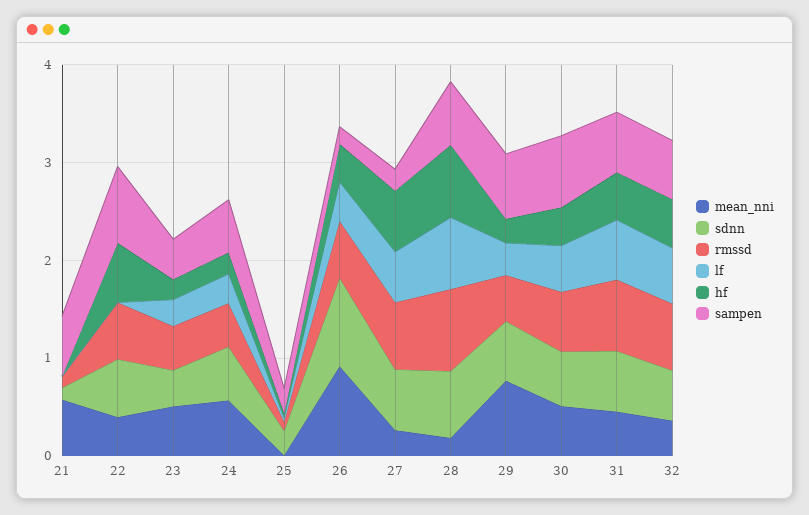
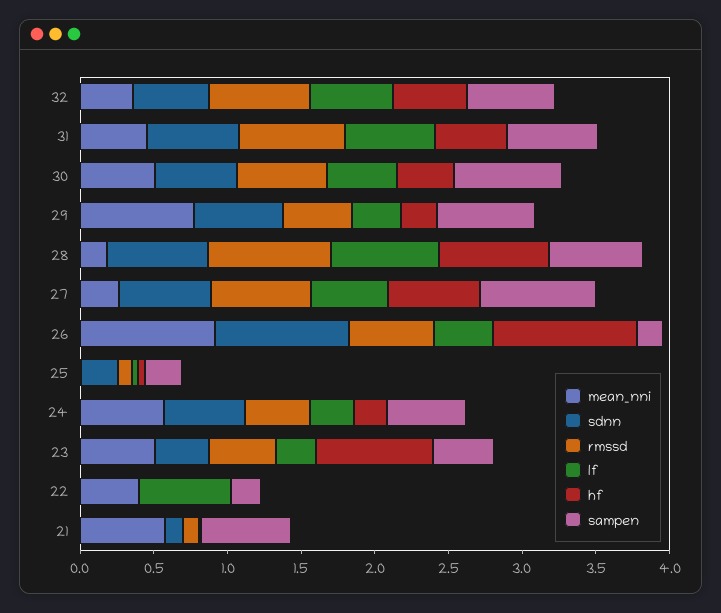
  {
    "mean_nni": {
      "21": 0.6,
      "22": 0.4,
      "23": 0.5,
      "24": 0.6,
      "25": 0,
      "26": 0.9,
      "27": 0.3,
      "28": 0.2,
      "29": 0.8,
      "30": 0.5,
      "31": 0.5,
      "32": 0.4
    },
    "sdnn": {
      "21": 0.1,
-     "22": 0.6,
+     "22": 0,
      "23": 0.4,
      "24": 0.6,
      "25": 0.3,
      "26": 0.9,
      "27": 0.6,
      "28": 0.7,
      "29": 0.6,
      "30": 0.6,
      "31": 0.6,
      "32": 0.5
    },
    "rmssd": {
      "21": 0.1,
-     "22": 0.6,
+     "22": 0,
      "23": 0.5,
      "24": 0.4,
      "25": 0.1,
      "26": 0.6,
      "27": 0.7,
      "28": 0.8,
      "29": 0.5,
      "30": 0.6,
      "31": 0.7,
      "32": 0.7
    },
    "lf": {
      "21": 0,
-     "22": 0,
+     "22": 0.6,
      "23": 0.3,
      "24": 0.3,
      "25": 0,
      "26": 0.4,
      "27": 0.5,
      "28": 0.7,
      "29": 0.3,
      "30": 0.5,
      "31": 0.6,
      "32": 0.6
    },
    "hf": {
      "21": 0,
-     "22": 0.6,
+     "22": 0,
-     "23": 0.2,
+     "23": 0.8,
      "24": 0.2,
      "25": 0.1,
-     "26": 0.4,
+     "26": 1,
      "27": 0.6,
      "28": 0.7,
      "29": 0.2,
      "30": 0.4,
      "31": 0.5,
      "32": 0.5
    },
    "sampen": {
      "21": 0.6,
-     "22": 0.8,
+     "22": 0.2,
      "23": 0.4,
      "24": 0.5,
      "25": 0.2,
      "26": 0.2,
-     "27": 0.2,
+     "27": 0.8,
      "28": 0.6,
      "29": 0.7,
      "30": 0.7,
      "31": 0.6,
      "32": 0.6
    }
  }

